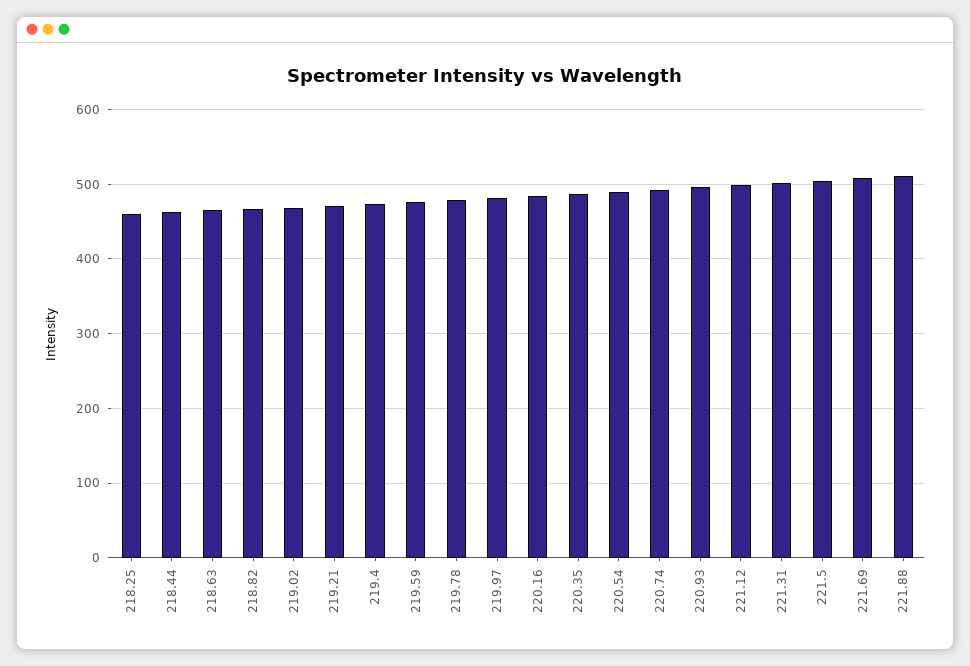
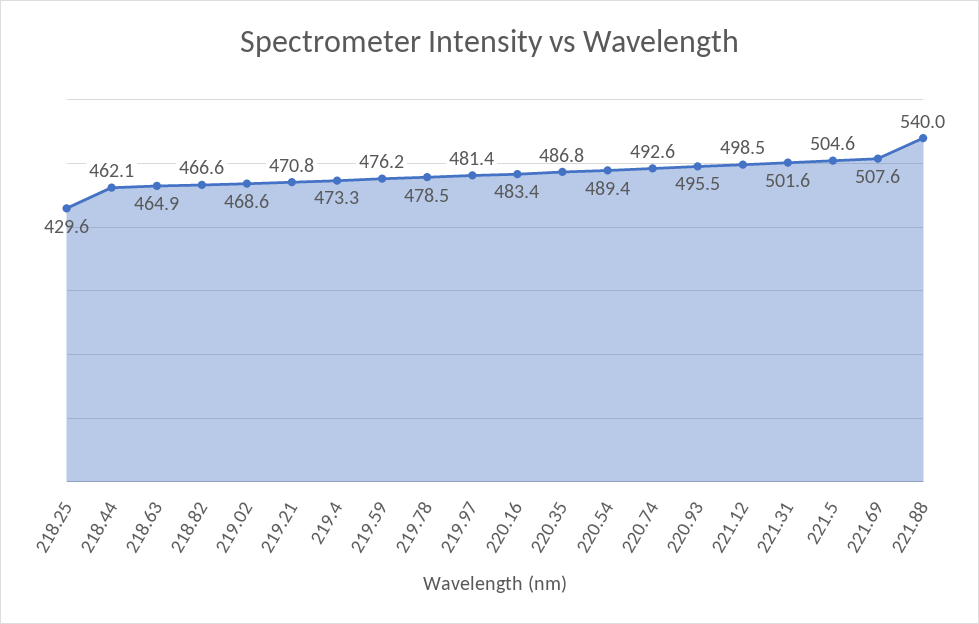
  {
-   "218.25": 460,
+   "218.25": 429.6,
    "218.44": 462.1,
    "218.63": 464.9,
    "218.82": 466.6,
    "219.02": 468.6,
    "219.21": 470.8,
    "219.4": 473.3,
    "219.59": 476.2,
    "219.78": 478.5,
    "219.97": 481.4,
    "220.16": 483.4,
    "220.35": 486.8,
    "220.54": 489.4,
    "220.74": 492.6,
    "220.93": 495.5,
    "221.12": 498.5,
    "221.31": 501.6,
    "221.5": 504.6,
    "221.69": 507.6,
-   "221.88": 510
+   "221.88": 540
  }

